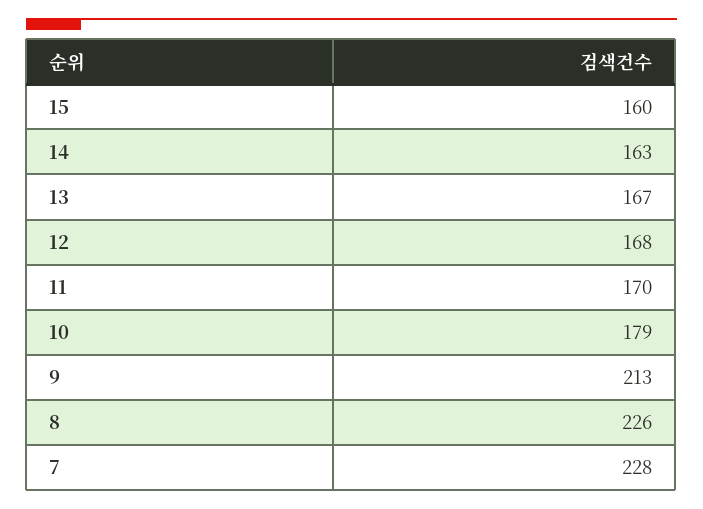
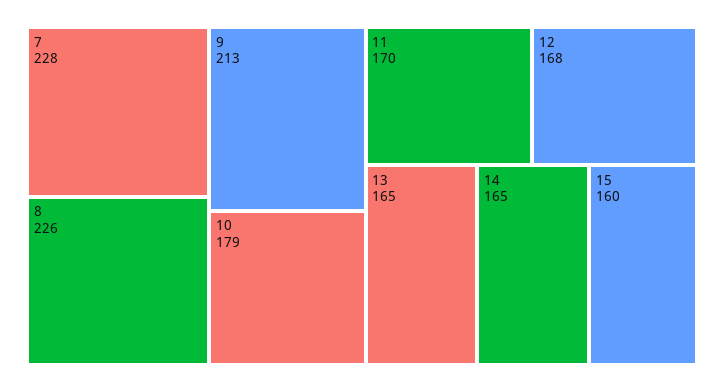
  {
    "15": 160,
-   "14": 163,
+   "14": 165,
-   "13": 167,
+   "13": 165,
    "12": 168,
    "11": 170,
    "10": 179,
    "9": 213,
    "8": 226,
    "7": 228
  }

